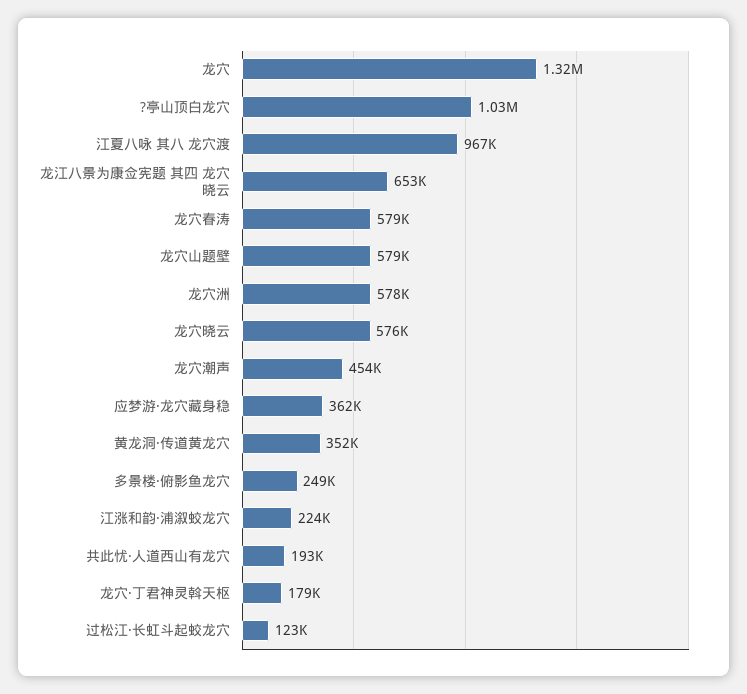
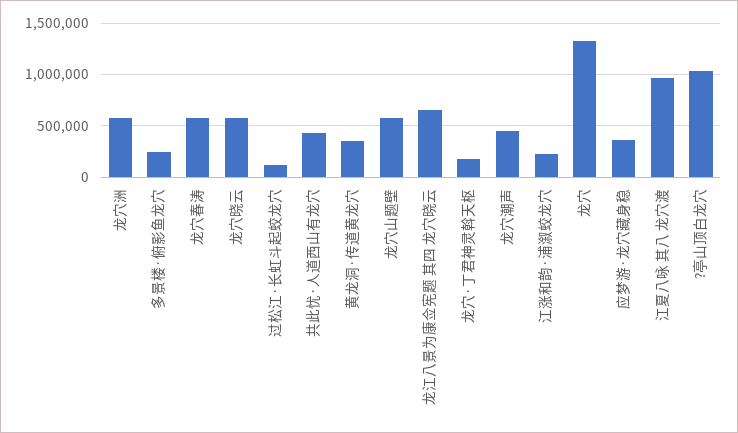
  {
    "龙穴": 1320000,
    "?亭山顶白龙穴": 1030000,
    "江夏八咏 其八 龙穴渡": 967000,
    "龙江八景为康佥宪题 其四 龙穴晓云": 653000,
    "龙穴春涛": 579000,
    "龙穴山题壁": 579000,
    "龙穴洲": 578000,
    "龙穴晓云": 576000,
    "龙穴潮声": 454000,
    "应梦游·龙穴藏身稳": 362000,
    "黄龙洞·传道黄龙穴": 352000,
    "多景楼·俯影鱼龙穴": 249000,
    "江涨和韵·浦溆蛟龙穴": 224000,
-   "共此忧·人道西山有龙穴": 193000,
+   "共此忧·人道西山有龙穴": 400000,
    "龙穴·丁君神灵斡天枢": 179000,
    "过松江·长虹斗起蛟龙穴": 123000
  }

